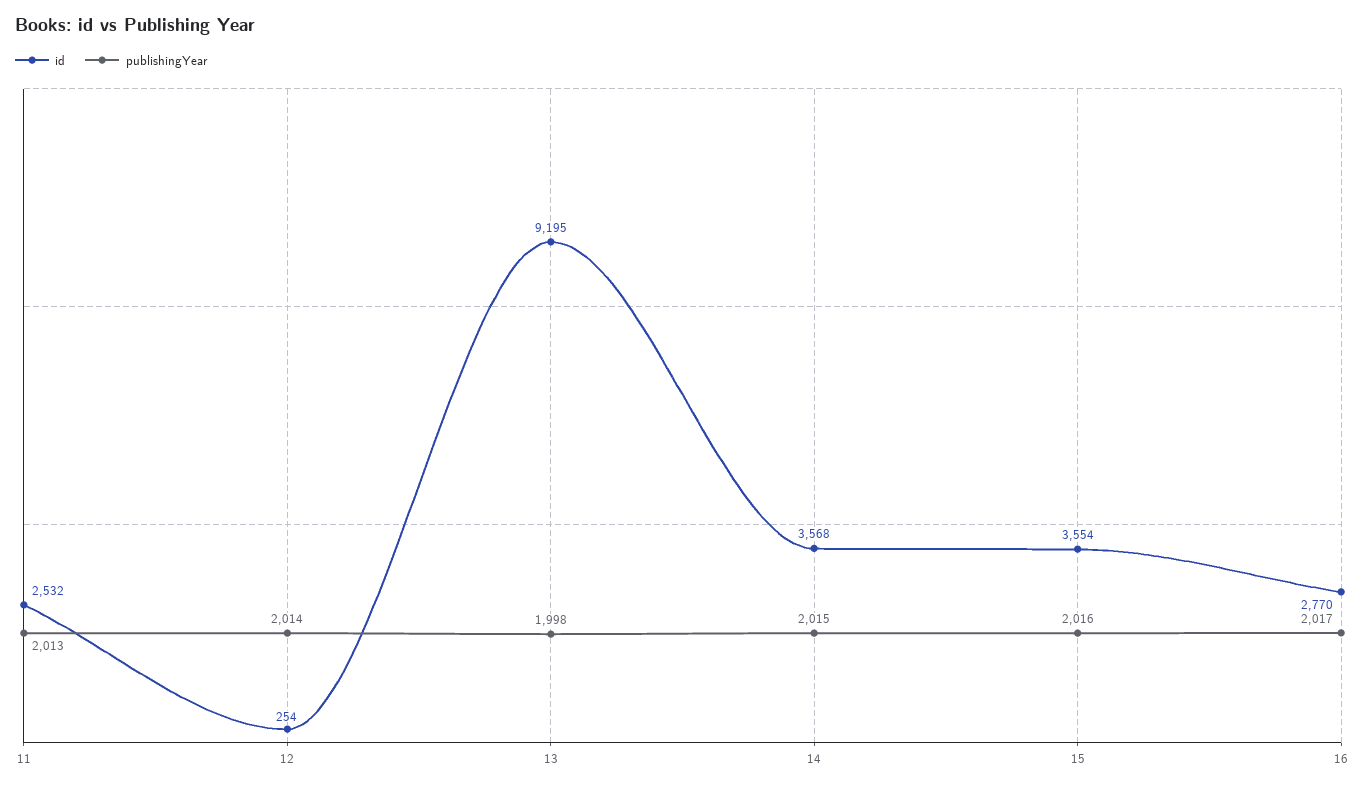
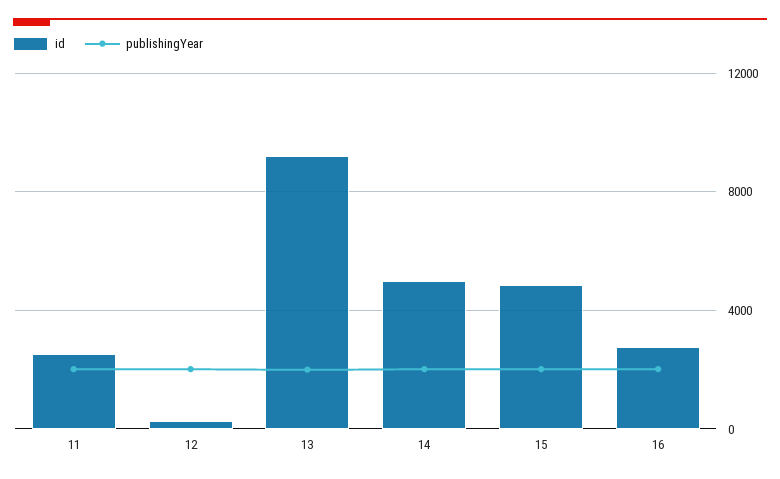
  {
    "id": {
      "11": 2532,
      "12": 254,
      "13": 9195,
-     "14": 3568,
+     "14": 5000,
-     "15": 3554,
+     "15": 5000,
      "16": 2770
    },
    "publishingYear": {
      "11": 2013,
      "12": 2014,
      "13": 1998,
      "14": 2015,
      "15": 2016,
      "16": 2017
    }
  }

